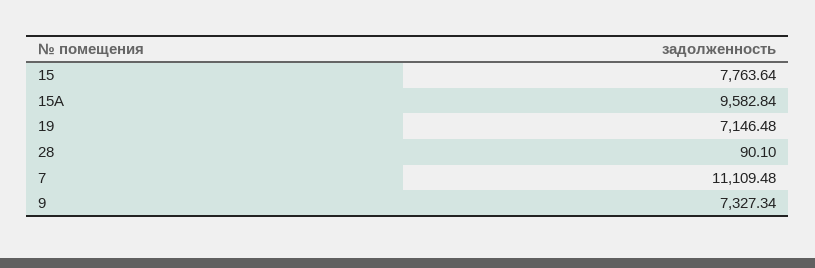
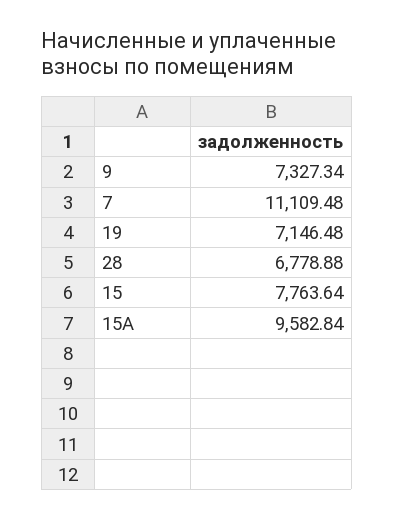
  {
    "15": 7763.64,
    "15А": 9582.84,
    "19": 7146.48,
-   "28": 90.1,
+   "28": 6778.88,
    "7": 11109.48,
    "9": 7327.34
  }

